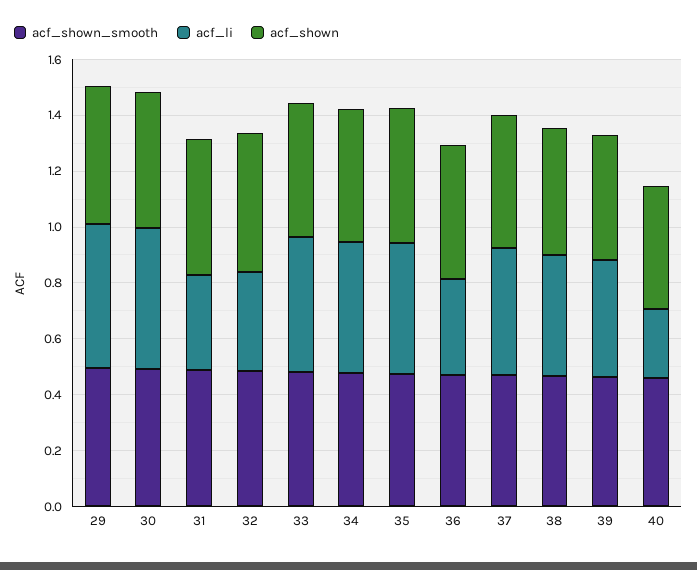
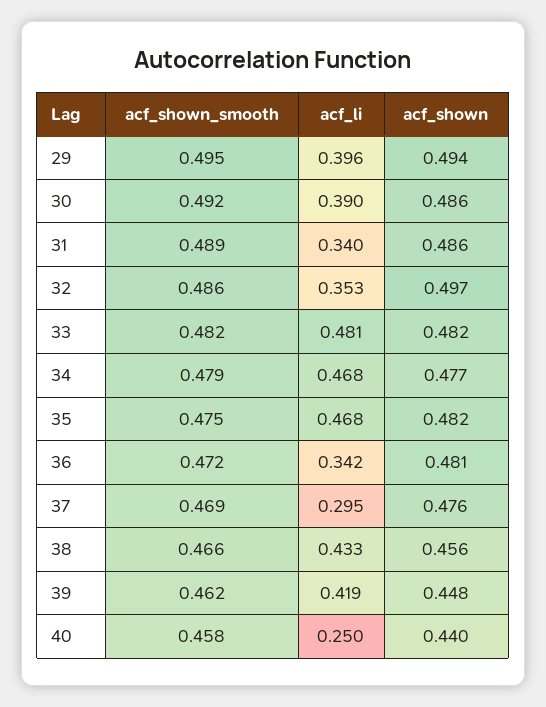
  {
    "acf_shown_smooth": {
      "29": 0.495,
      "30": 0.492,
      "31": 0.489,
      "32": 0.486,
      "33": 0.482,
      "34": 0.479,
      "35": 0.475,
      "36": 0.472,
      "37": 0.469,
      "38": 0.466,
      "39": 0.462,
      "40": 0.458
    },
    "acf_li": {
-     "29": 0.5,
+     "29": 0.396,
-     "30": 0.5,
+     "30": 0.39,
      "31": 0.34,
      "32": 0.353,
      "33": 0.481,
      "34": 0.468,
      "35": 0.468,
      "36": 0.342,
-     "37": 0.45,
+     "37": 0.295,
      "38": 0.433,
      "39": 0.419,
      "40": 0.25
    },
    "acf_shown": {
      "29": 0.494,
      "30": 0.486,
      "31": 0.486,
      "32": 0.497,
      "33": 0.482,
      "34": 0.477,
      "35": 0.482,
      "36": 0.481,
      "37": 0.476,
      "38": 0.456,
      "39": 0.448,
      "40": 0.44
    }
  }

